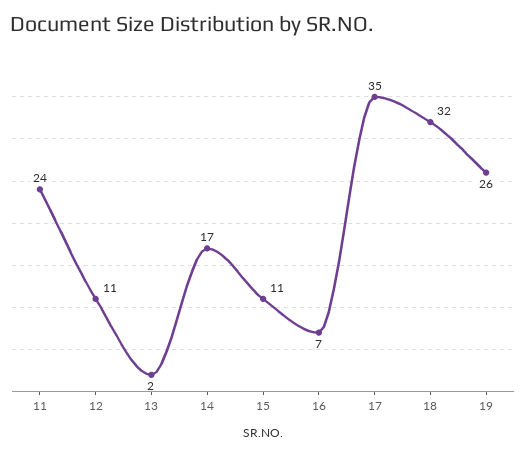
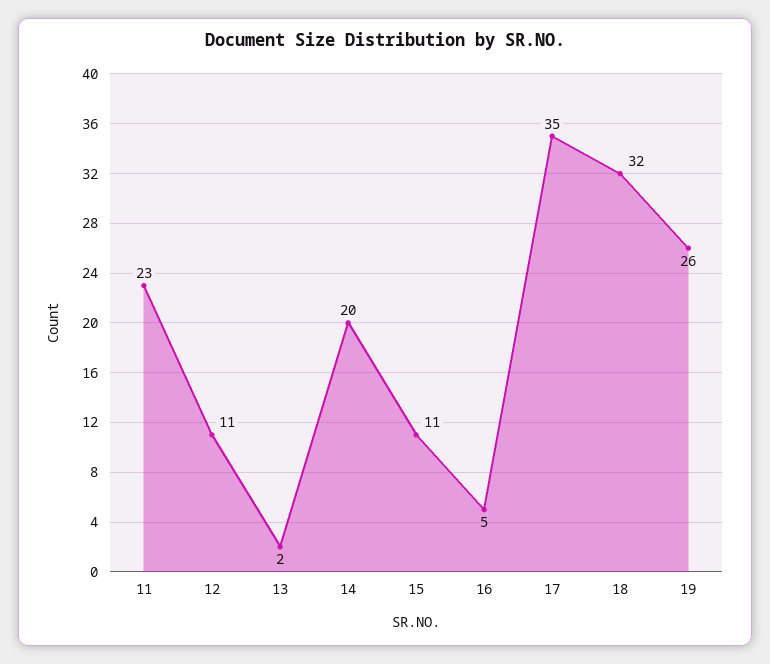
  {
-   "11": 24,
+   "11": 23,
    "12": 11,
    "13": 2,
-   "14": 17,
+   "14": 20,
    "15": 11,
-   "16": 7,
+   "16": 5,
    "17": 35,
    "18": 32,
    "19": 26
  }

